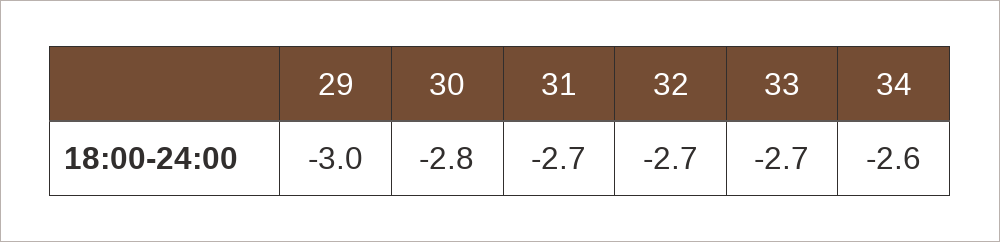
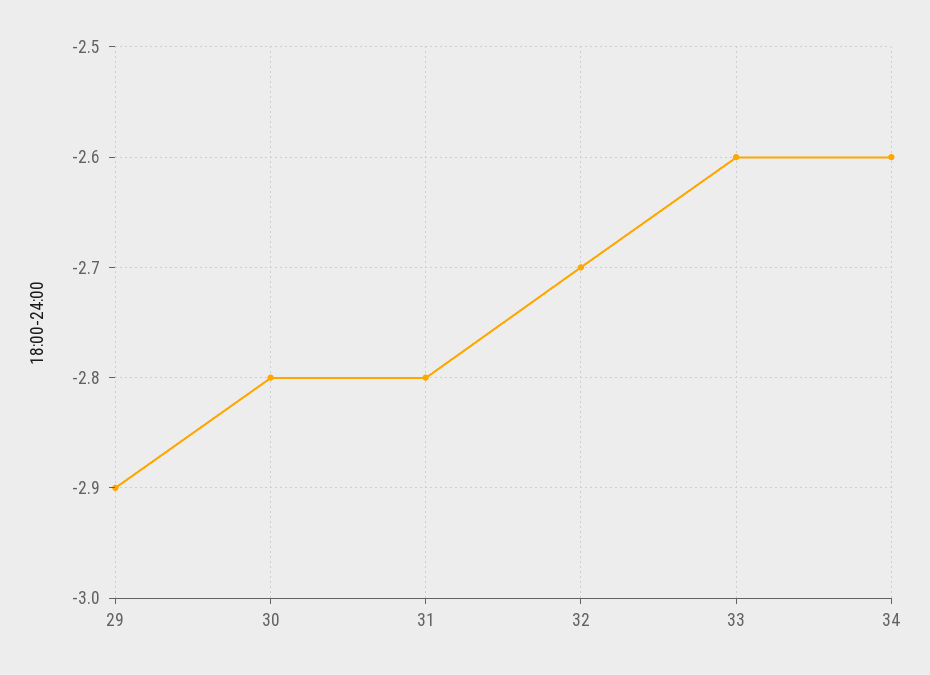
  {
-   "29": -3,
+   "29": -2.9,
    "30": -2.8,
-   "31": -2.7,
+   "31": -2.8,
    "32": -2.7,
-   "33": -2.7,
+   "33": -2.6,
    "34": -2.6
  }

